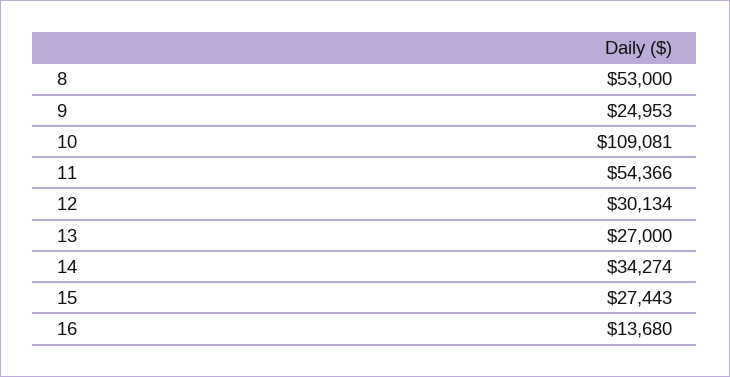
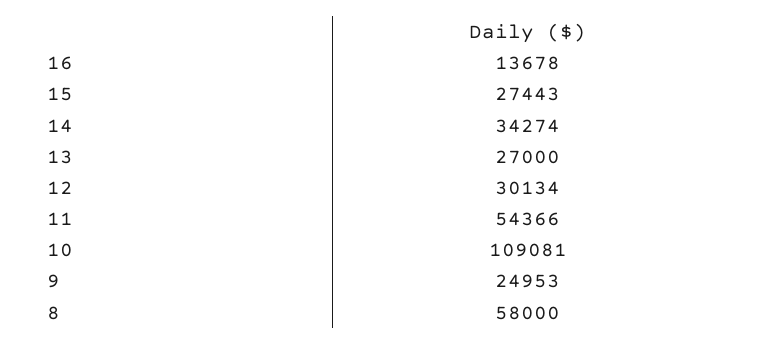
  {
-   "8": 53000,
+   "8": 58000,
    "9": 24953,
    "10": 109081,
    "11": 54366,
    "12": 30134,
    "13": 27000,
    "14": 34274,
    "15": 27443,
-   "16": 13680
+   "16": 13678
  }

